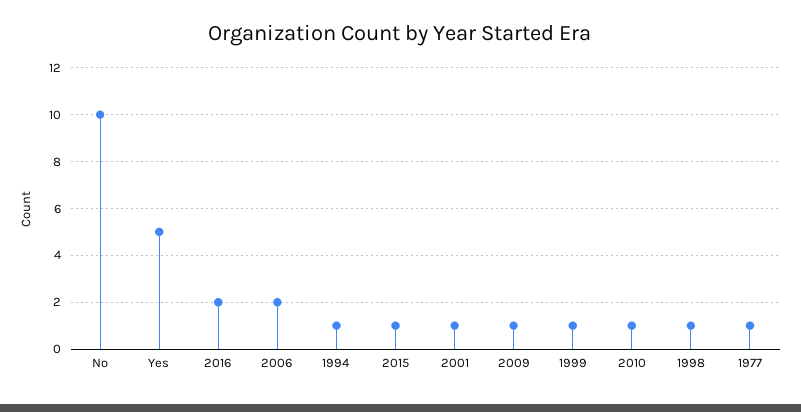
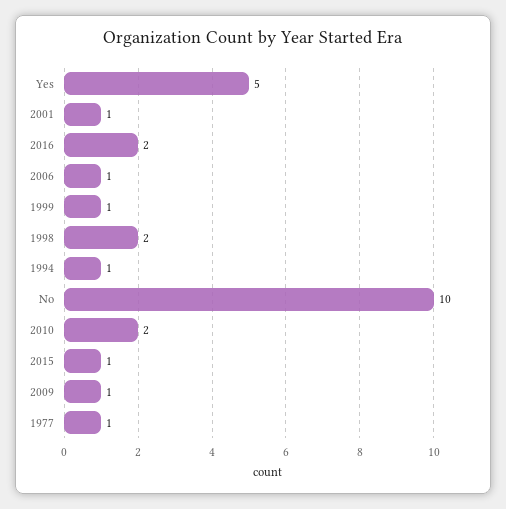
  {
    "No": 10,
    "Yes": 5,
    "2016": 2,
-   "2006": 2,
+   "2006": 1,
    "1994": 1,
    "2015": 1,
    "2001": 1,
    "2009": 1,
    "1999": 1,
-   "2010": 1,
+   "2010": 2,
-   "1998": 1,
+   "1998": 2,
    "1977": 1
  }

